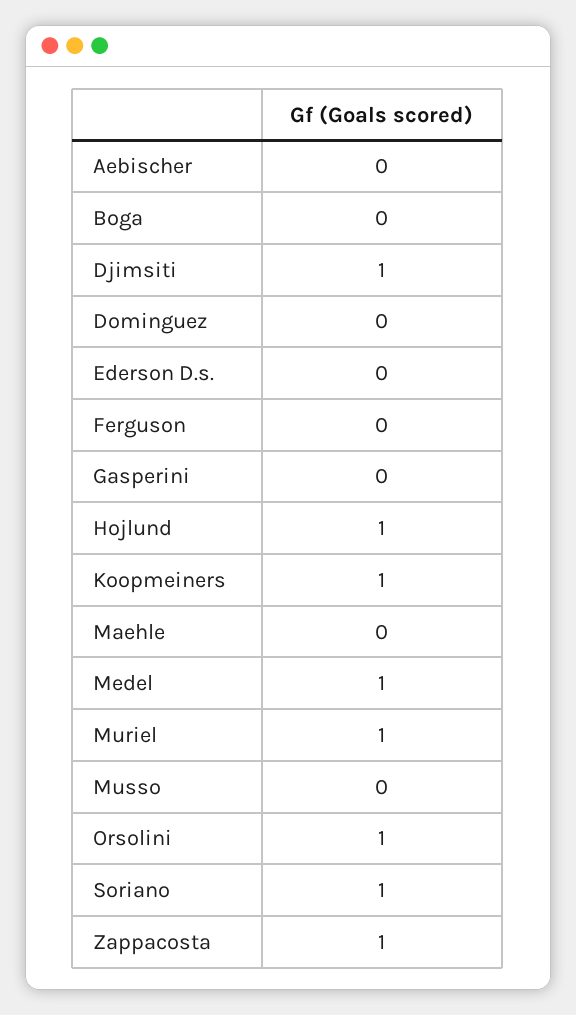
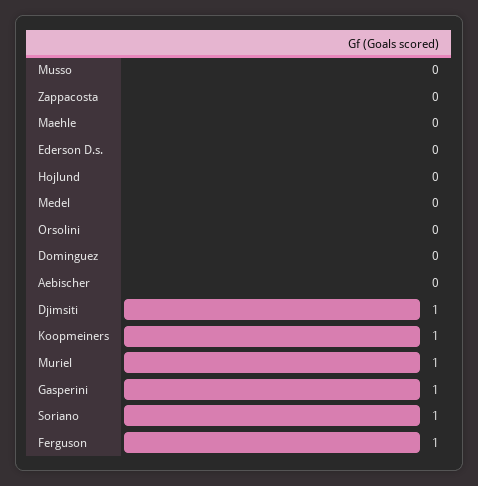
  {
    "Aebischer": 0,
-   "Boga": 0,
    "Djimsiti": 1,
    "Dominguez": 0,
    "Ederson D.s.": 0,
-   "Ferguson": 0,
+   "Ferguson": 1,
-   "Gasperini": 0,
+   "Gasperini": 1,
-   "Hojlund": 1,
+   "Hojlund": 0,
    "Koopmeiners": 1,
    "Maehle": 0,
-   "Medel": 1,
+   "Medel": 0,
    "Muriel": 1,
    "Musso": 0,
-   "Orsolini": 1,
+   "Orsolini": 0,
    "Soriano": 1,
-   "Zappacosta": 1
+   "Zappacosta": 0
  }

